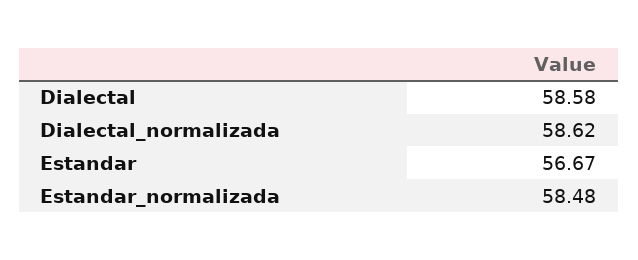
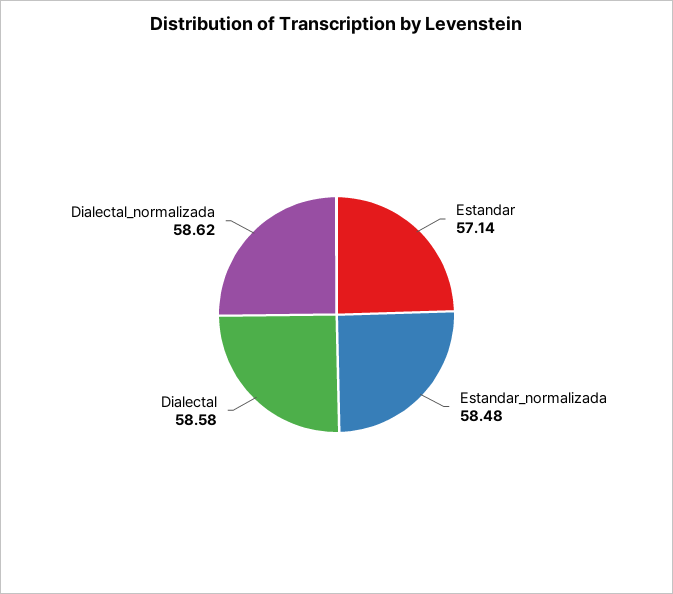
  {
    "Dialectal": 58.58,
    "Dialectal_normalizada": 58.62,
-   "Estandar": 56.67,
+   "Estandar": 57.14,
    "Estandar_normalizada": 58.48
  }

